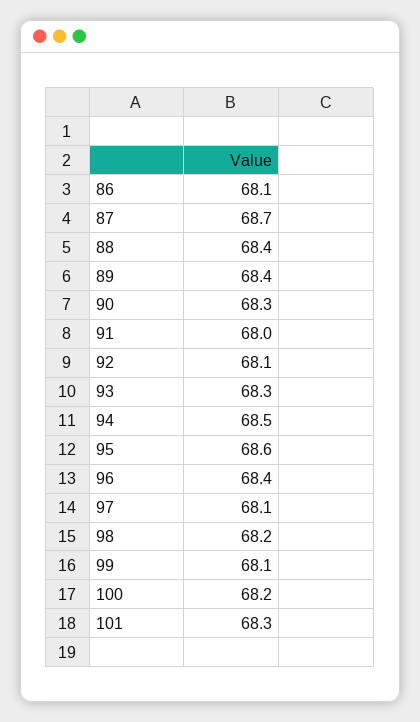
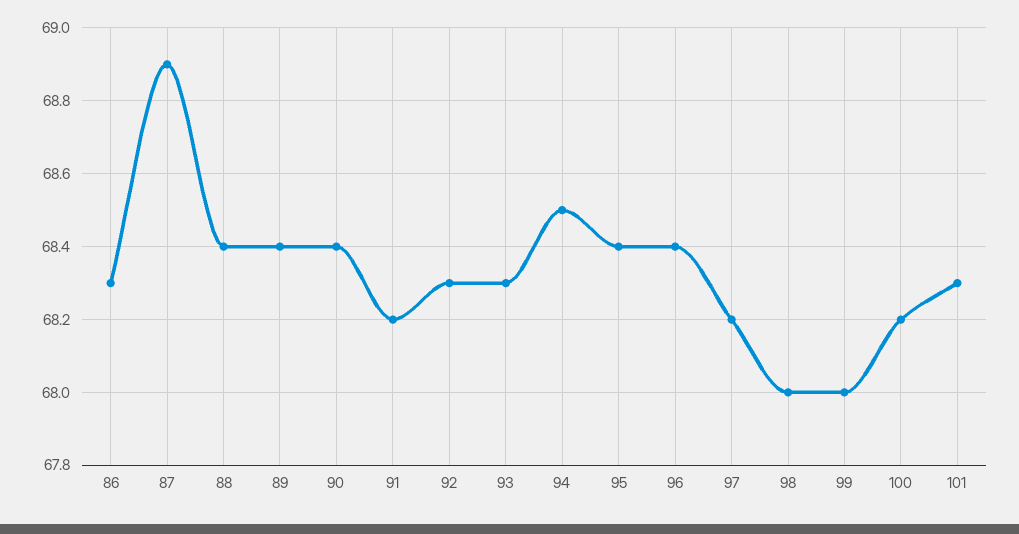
  {
-   "86": 68.1,
+   "86": 68.3,
-   "87": 68.7,
+   "87": 68.9,
    "88": 68.4,
    "89": 68.4,
-   "90": 68.3,
+   "90": 68.4,
-   "91": 68,
+   "91": 68.2,
-   "92": 68.1,
+   "92": 68.3,
    "93": 68.3,
    "94": 68.5,
-   "95": 68.6,
+   "95": 68.4,
    "96": 68.4,
-   "97": 68.1,
+   "97": 68.2,
-   "98": 68.2,
+   "98": 68,
-   "99": 68.1,
+   "99": 68,
    "100": 68.2,
    "101": 68.3
  }

